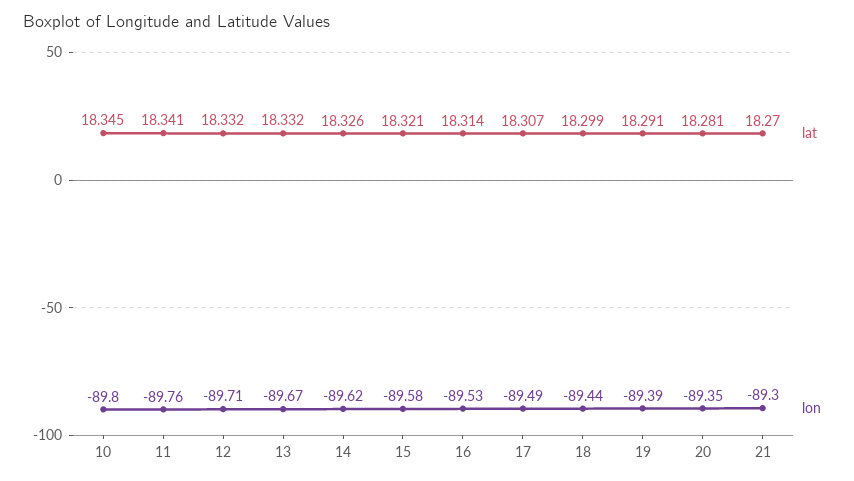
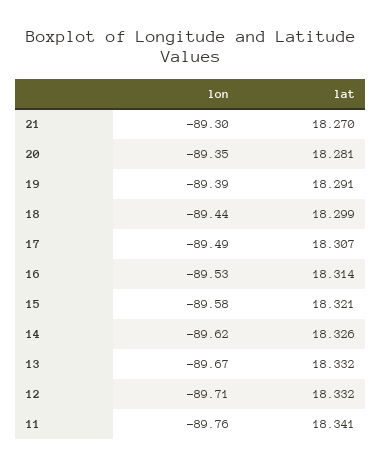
  {
    "lat": {
-     "10": 18.345,
      "11": 18.341,
      "12": 18.332,
      "13": 18.332,
      "14": 18.326,
      "15": 18.321,
      "16": 18.314,
      "17": 18.307,
      "18": 18.299,
      "19": 18.291,
      "20": 18.281,
      "21": 18.27
    },
    "lon": {
-     "10": -89.8,
      "11": -89.76,
      "12": -89.71,
      "13": -89.67,
      "14": -89.62,
      "15": -89.58,
      "16": -89.53,
      "17": -89.49,
      "18": -89.44,
      "19": -89.39,
      "20": -89.35,
      "21": -89.3
    }
  }

